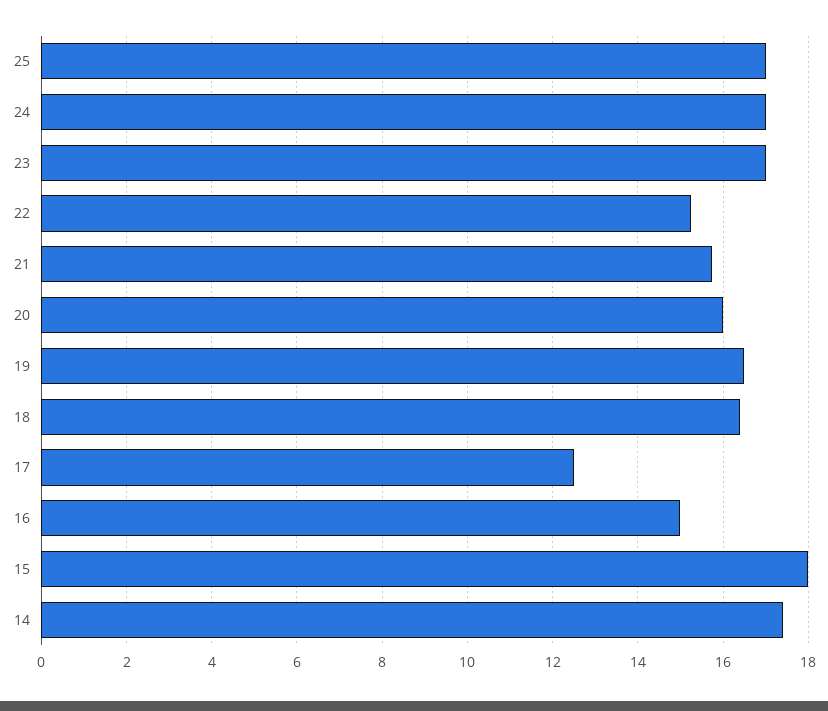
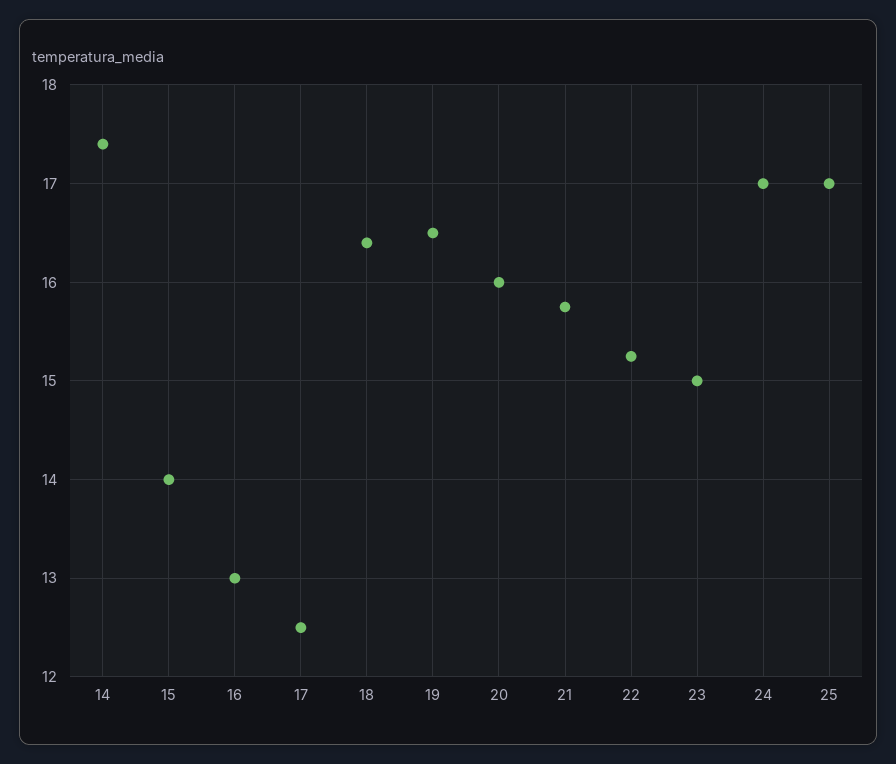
  {
    "25": 17,
    "24": 17,
-   "23": 17,
+   "23": 15,
    "22": 15.3,
    "21": 15.8,
    "20": 16,
    "19": 16.5,
    "18": 16.4,
    "17": 12.5,
-   "16": 15,
+   "16": 13,
-   "15": 18,
+   "15": 14,
    "14": 17.4
  }

